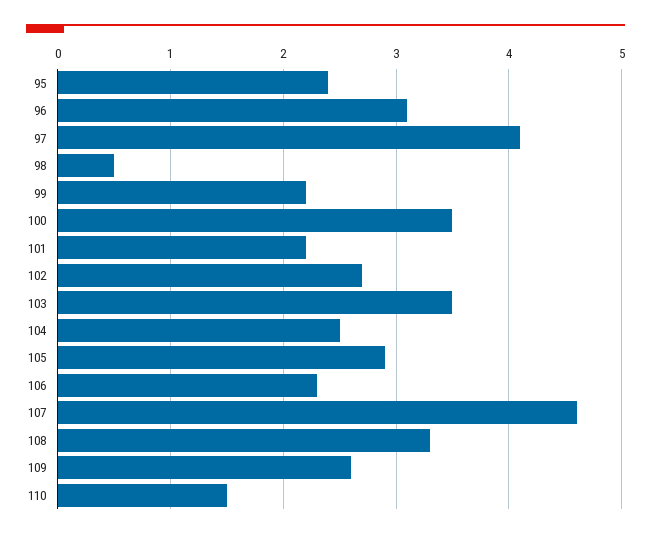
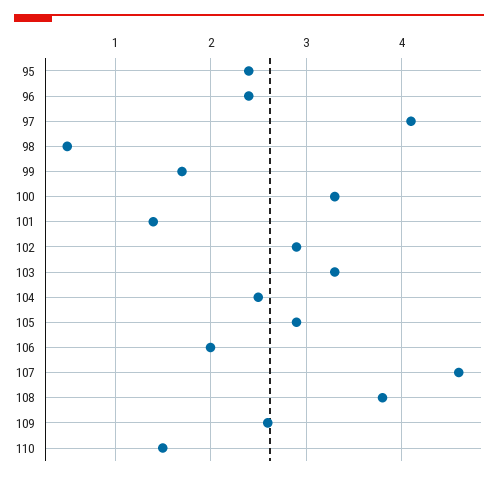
  {
    "95": 2.4,
-   "96": 3.1,
+   "96": 2.4,
    "97": 4.1,
    "98": 0.5,
-   "99": 2.2,
+   "99": 1.7,
-   "100": 3.5,
+   "100": 3.3,
-   "101": 2.2,
+   "101": 1.4,
-   "102": 2.7,
+   "102": 2.9,
-   "103": 3.5,
+   "103": 3.3,
    "104": 2.5,
    "105": 2.9,
-   "106": 2.3,
+   "106": 2,
    "107": 4.6,
-   "108": 3.3,
+   "108": 3.8,
    "109": 2.6,
    "110": 1.5
  }

